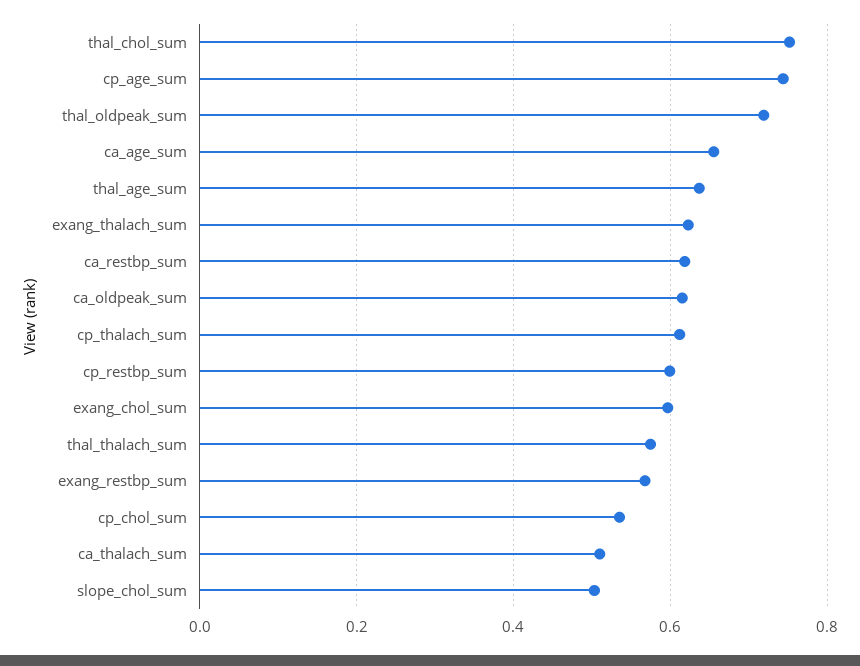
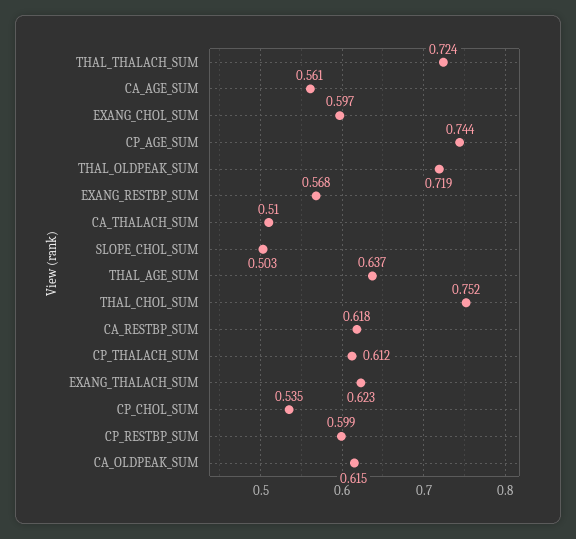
  {
    "thal_chol_sum": 0.752,
    "cp_age_sum": 0.744,
    "thal_oldpeak_sum": 0.719,
-   "ca_age_sum": 0.66,
+   "ca_age_sum": 0.561,
    "thal_age_sum": 0.637,
    "exang_thalach_sum": 0.623,
    "ca_restbp_sum": 0.618,
    "ca_oldpeak_sum": 0.615,
    "cp_thalach_sum": 0.612,
    "cp_restbp_sum": 0.599,
    "exang_chol_sum": 0.597,
-   "thal_thalach_sum": 0.58,
+   "thal_thalach_sum": 0.724,
    "exang_restbp_sum": 0.568,
    "cp_chol_sum": 0.535,
    "ca_thalach_sum": 0.51,
    "slope_chol_sum": 0.503
  }

